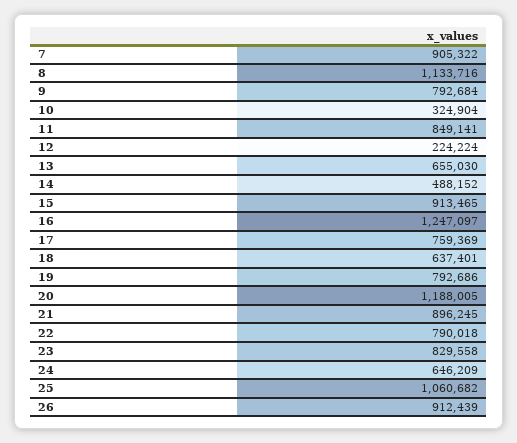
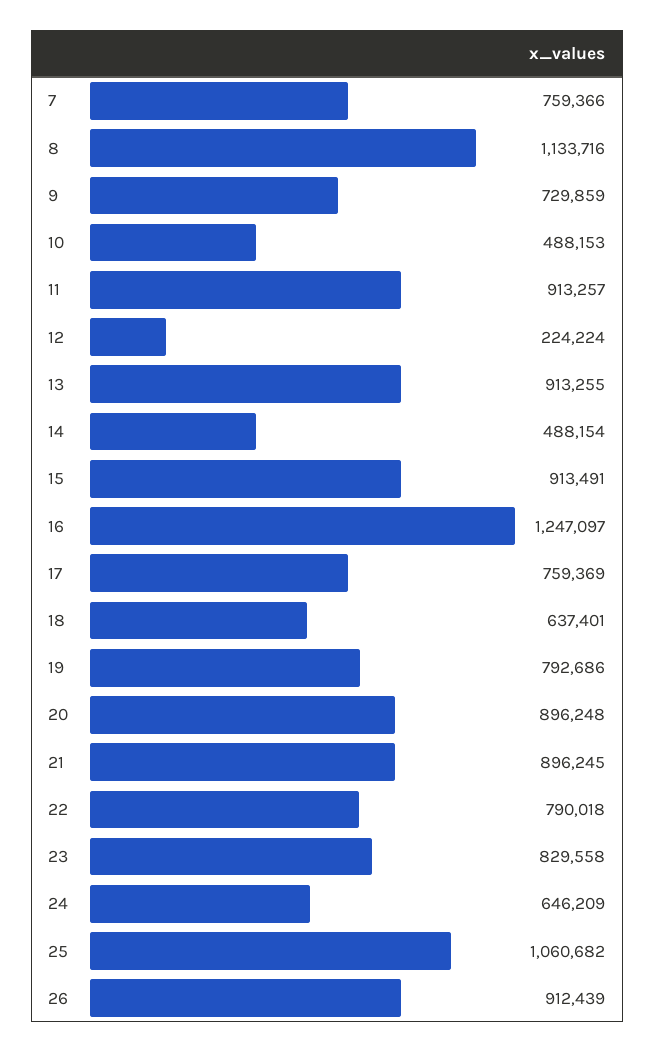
  {
-   "7": 905322,
+   "7": 759366,
    "8": 1133716,
-   "9": 792684,
+   "9": 729859,
-   "10": 324904,
+   "10": 488153,
-   "11": 849141,
+   "11": 913257,
    "12": 224224,
-   "13": 655030,
+   "13": 913255,
-   "14": 488152,
+   "14": 488154,
-   "15": 913465,
+   "15": 913491,
    "16": 1247097,
    "17": 759369,
    "18": 637401,
    "19": 792686,
-   "20": 1188005,
+   "20": 896248,
    "21": 896245,
    "22": 790018,
    "23": 829558,
    "24": 646209,
    "25": 1060682,
    "26": 912439
  }

